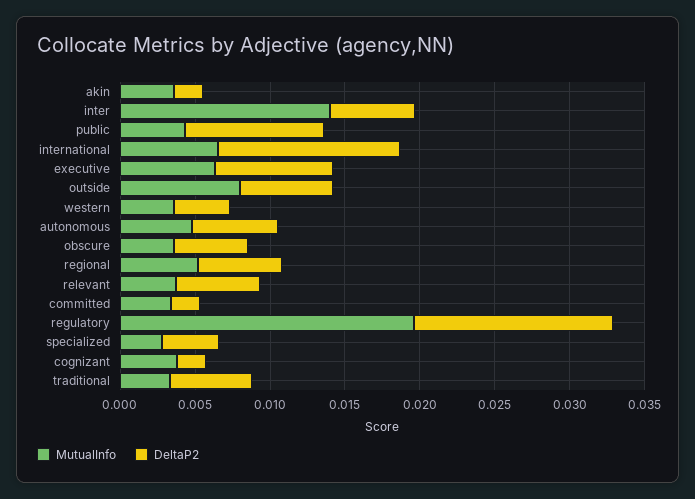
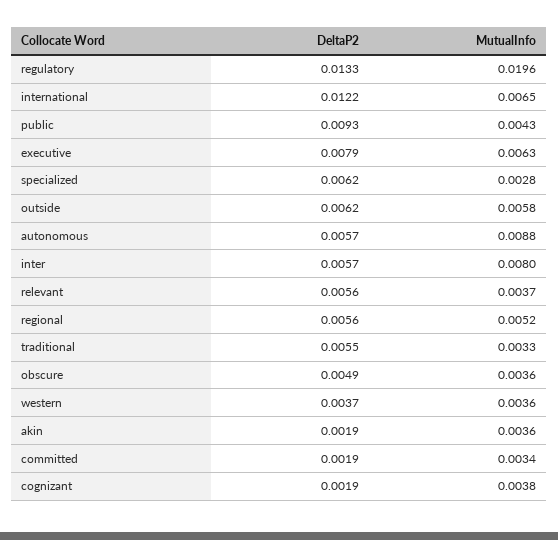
  {
    "MutualInfo": {
      "akin": 0.0036,
-     "inter": 0.014,
+     "inter": 0.008,
      "public": 0.0043,
      "international": 0.0065,
      "executive": 0.0063,
-     "outside": 0.008,
+     "outside": 0.0058,
      "western": 0.0036,
-     "autonomous": 0.005,
+     "autonomous": 0.0088,
      "obscure": 0.0036,
      "regional": 0.0052,
      "relevant": 0.0037,
      "committed": 0.0034,
      "regulatory": 0.0196,
      "specialized": 0.0028,
      "cognizant": 0.0038,
      "traditional": 0.0033
    },
    "DeltaP2": {
      "akin": 0.0019,
      "inter": 0.0057,
      "public": 0.0093,
      "international": 0.0122,
      "executive": 0.0079,
      "outside": 0.0062,
      "western": 0.0037,
      "autonomous": 0.0057,
      "obscure": 0.0049,
      "regional": 0.0056,
      "relevant": 0.0056,
      "committed": 0.0019,
      "regulatory": 0.0133,
-     "specialized": 0.004,
+     "specialized": 0.0062,
      "cognizant": 0.0019,
      "traditional": 0.0055
    }
  }

